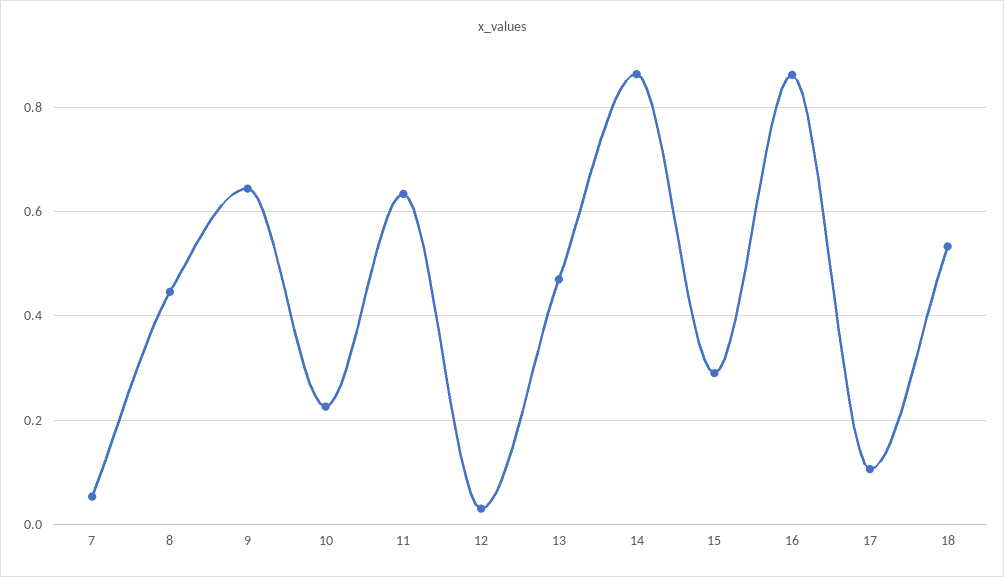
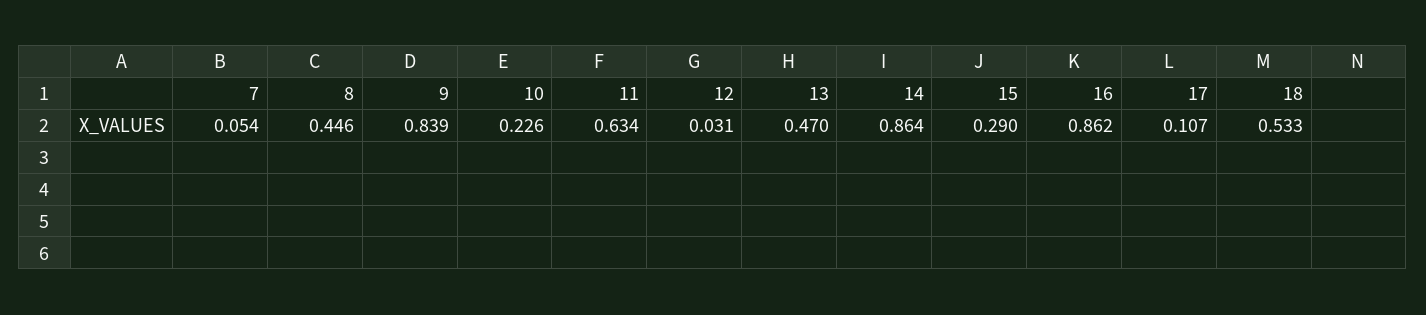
  {
    "7": 0.054,
    "8": 0.446,
-   "9": 0.64,
+   "9": 0.839,
    "10": 0.226,
    "11": 0.634,
    "12": 0.031,
    "13": 0.47,
    "14": 0.864,
    "15": 0.29,
    "16": 0.862,
    "17": 0.107,
    "18": 0.533
  }

